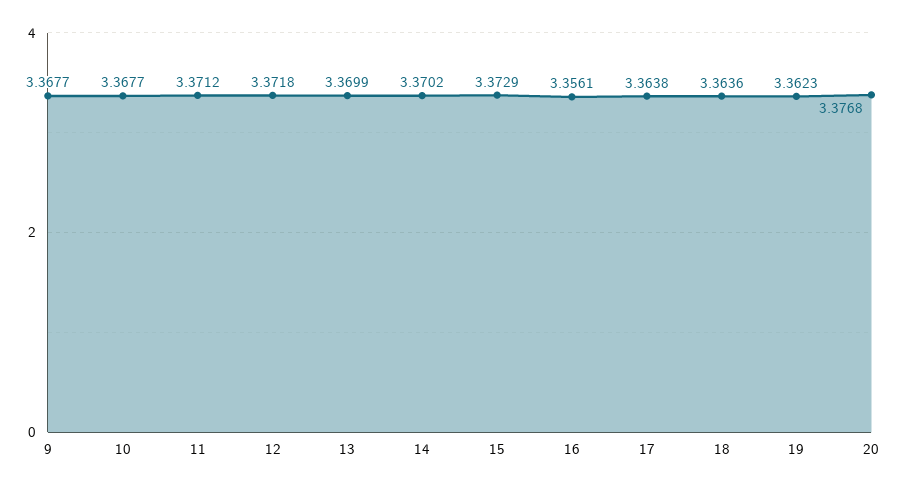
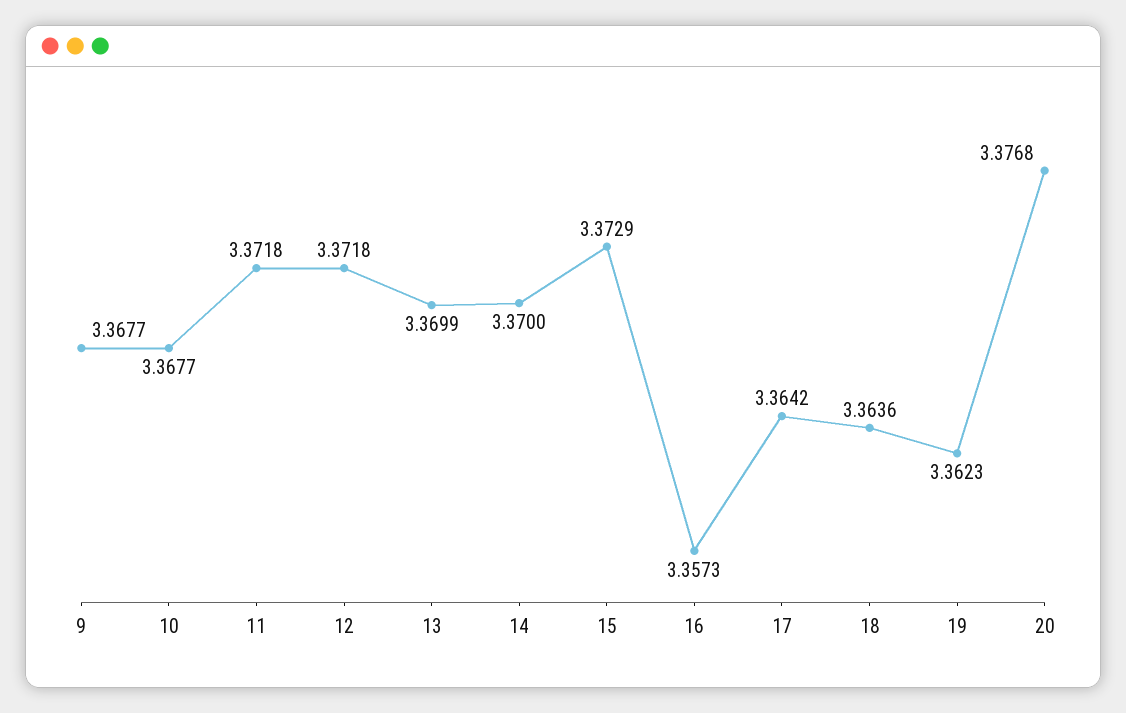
  {
    "9": 3.3677,
    "10": 3.3677,
-   "11": 3.3712,
+   "11": 3.3718,
    "12": 3.3718,
    "13": 3.3699,
-   "14": 3.3702,
+   "14": 3.37,
    "15": 3.3729,
-   "16": 3.3561,
+   "16": 3.3573,
-   "17": 3.3638,
+   "17": 3.3642,
    "18": 3.3636,
    "19": 3.3623,
    "20": 3.3768
  }

